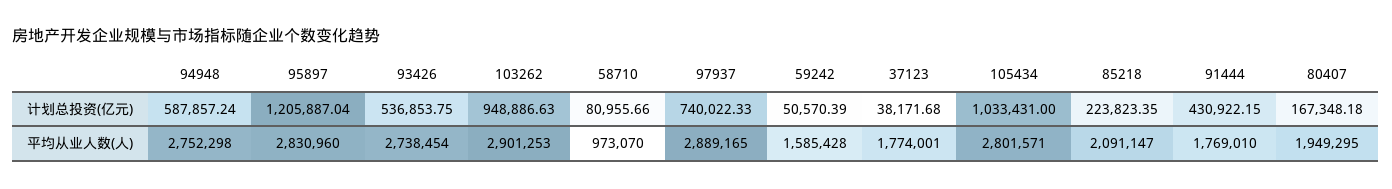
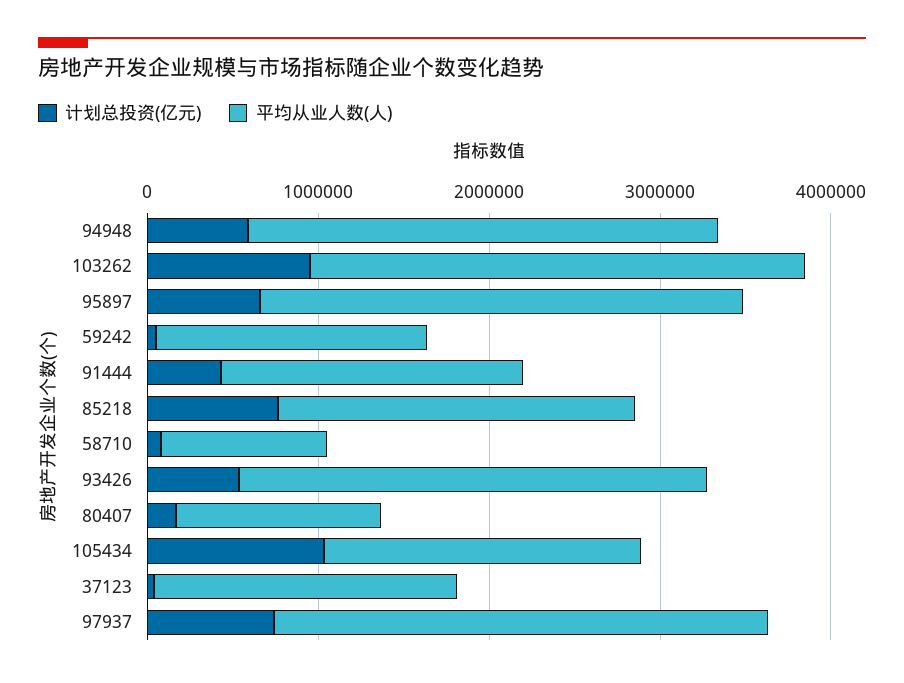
  {
    "计划总投资(亿元)": {
      "94948": 587857.24,
-     "95897": 1205887.04,
+     "95897": 600000,
      "93426": 536853.75,
      "103262": 948886.63,
      "58710": 80955.66,
      "97937": 740022.33,
      "59242": 50570.39,
      "37123": 38171.68,
      "105434": 1033431,
-     "85218": 223823.35,
+     "85218": 800000,
      "91444": 430922.15,
      "80407": 167348.18
    },
    "平均从业人数(人)": {
      "94948": 2752298,
      "95897": 2830960,
      "93426": 2738454,
      "103262": 2901253,
      "58710": 973070,
      "97937": 2889165,
      "59242": 1585428,
      "37123": 1774001,
-     "105434": 2801571,
+     "105434": 1800000,
      "85218": 2091147,
      "91444": 1769010,
-     "80407": 1949295
+     "80407": 1200000
    }
  }

